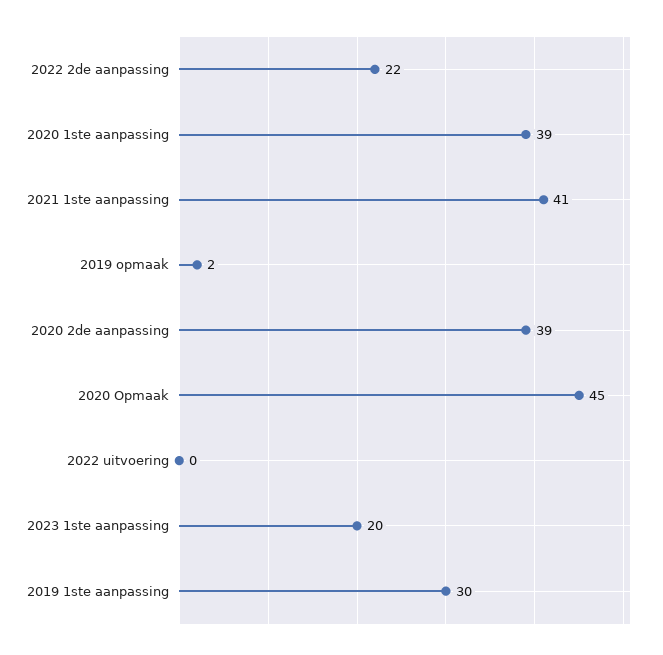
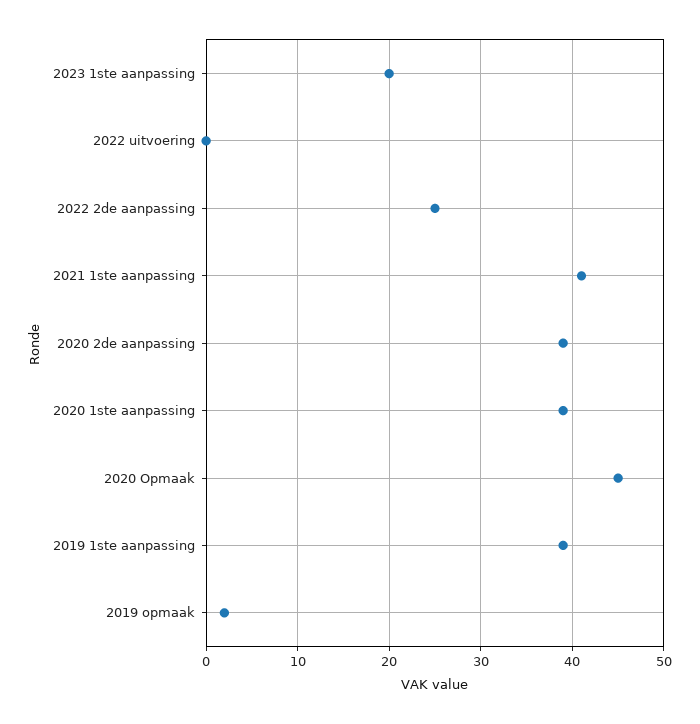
  {
-   "2022 2de aanpassing": 22,
+   "2022 2de aanpassing": 25,
    "2020 1ste aanpassing": 39,
    "2021 1ste aanpassing": 41,
    "2019 opmaak": 2,
    "2020 2de aanpassing": 39,
    "2020 Opmaak": 45,
    "2022 uitvoering": 0,
    "2023 1ste aanpassing": 20,
-   "2019 1ste aanpassing": 30
+   "2019 1ste aanpassing": 39
  }

